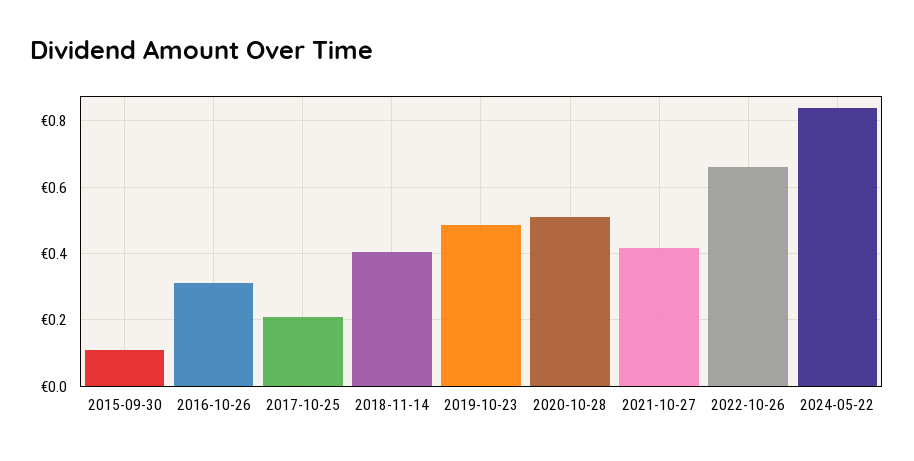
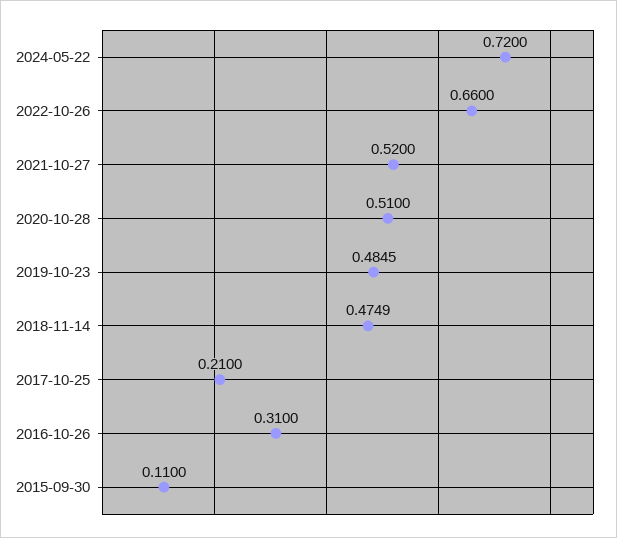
  {
    "2015-09-30": 0.11,
    "2016-10-26": 0.31,
    "2017-10-25": 0.21,
-   "2018-11-14": 0.4,
+   "2018-11-14": 0.4749,
    "2019-10-23": 0.4845,
    "2020-10-28": 0.51,
-   "2021-10-27": 0.42,
+   "2021-10-27": 0.52,
    "2022-10-26": 0.66,
-   "2024-05-22": 0.84
+   "2024-05-22": 0.72
  }

